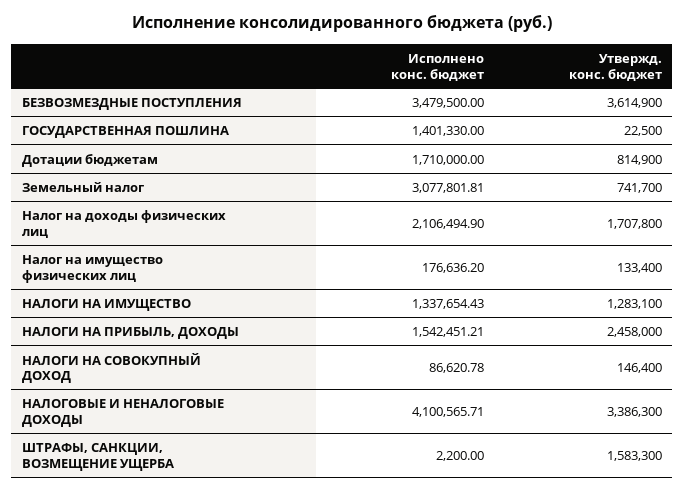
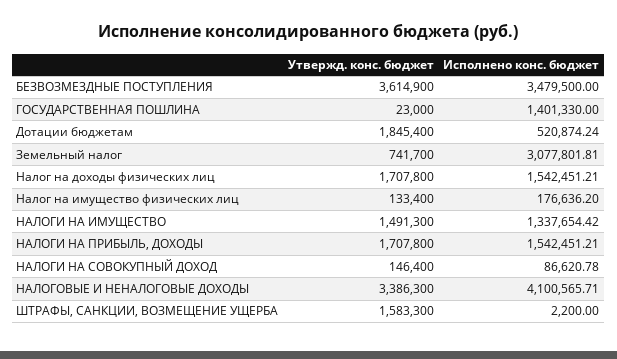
  {
    "Исполнено конс. бюджет": {
      "БЕЗВОЗМЕЗДНЫЕ ПОСТУПЛЕНИЯ": 3479500,
      "ГОСУДАРСТВЕННАЯ ПОШЛИНА": 1401330,
-     "Дотации бюджетам": 1710000,
+     "Дотации бюджетам": 520874.24,
      "Земельный налог": 3077801.81,
-     "Налог на доходы физических лиц": 2106494.9,
+     "Налог на доходы физических лиц": 1542451.21,
      "Налог на имущество физических лиц": 176636.2,
-     "НАЛОГИ НА ИМУЩЕСТВО": 1337654.43,
+     "НАЛОГИ НА ИМУЩЕСТВО": 1337654.42,
      "НАЛОГИ НА ПРИБЫЛЬ, ДОХОДЫ": 1542451.21,
      "НАЛОГИ НА СОВОКУПНЫЙ ДОХОД": 86620.78,
      "НАЛОГОВЫЕ И НЕНАЛОГОВЫЕ ДОХОДЫ": 4100565.71,
      "ШТРАФЫ, САНКЦИИ, ВОЗМЕЩЕНИЕ УЩЕРБА": 2200
    },
    "Утвержд. конс. бюджет": {
      "БЕЗВОЗМЕЗДНЫЕ ПОСТУПЛЕНИЯ": 3614900,
-     "ГОСУДАРСТВЕННАЯ ПОШЛИНА": 22500,
+     "ГОСУДАРСТВЕННАЯ ПОШЛИНА": 23000,
-     "Дотации бюджетам": 814900,
+     "Дотации бюджетам": 1845400,
      "Земельный налог": 741700,
      "Налог на доходы физических лиц": 1707800,
      "Налог на имущество физических лиц": 133400,
-     "НАЛОГИ НА ИМУЩЕСТВО": 1283100,
+     "НАЛОГИ НА ИМУЩЕСТВО": 1491300,
-     "НАЛОГИ НА ПРИБЫЛЬ, ДОХОДЫ": 2458000,
+     "НАЛОГИ НА ПРИБЫЛЬ, ДОХОДЫ": 1707800,
      "НАЛОГИ НА СОВОКУПНЫЙ ДОХОД": 146400,
      "НАЛОГОВЫЕ И НЕНАЛОГОВЫЕ ДОХОДЫ": 3386300,
      "ШТРАФЫ, САНКЦИИ, ВОЗМЕЩЕНИЕ УЩЕРБА": 1583300
    }
  }

